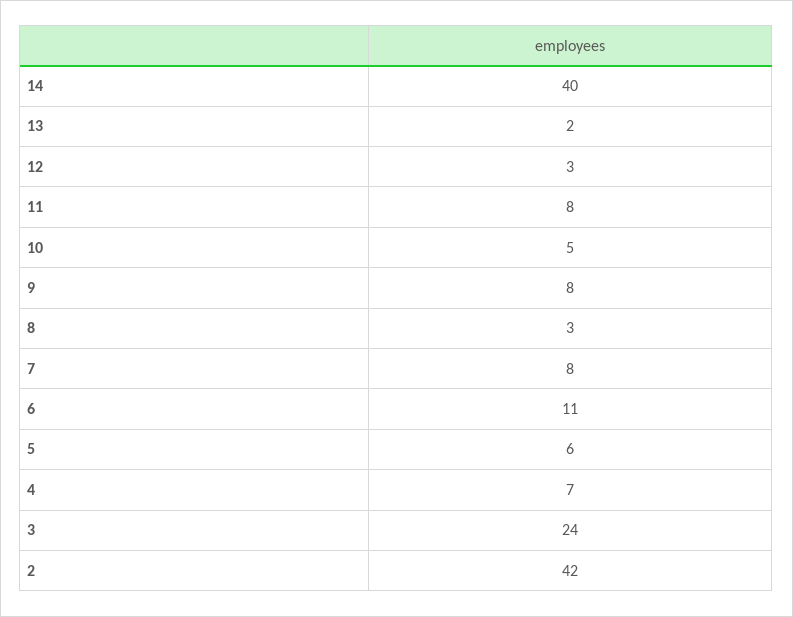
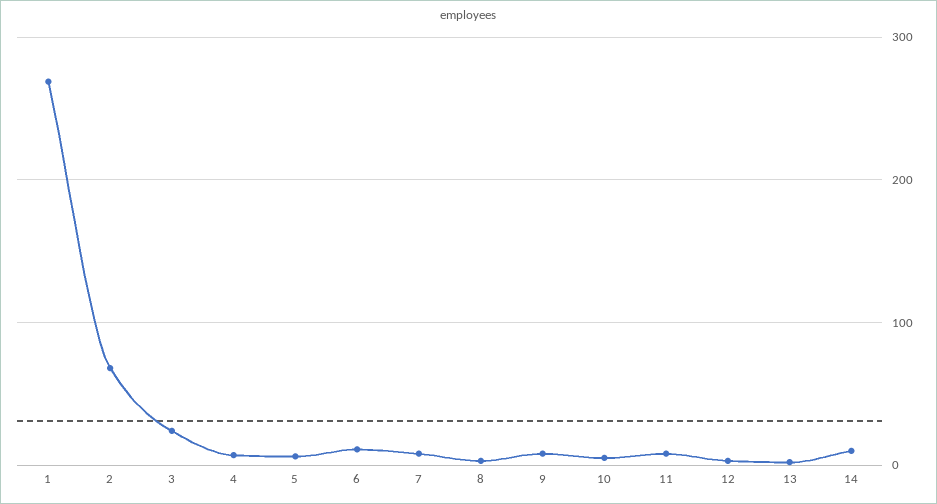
  {
-   "14": 40,
+   "14": 10,
    "13": 2,
    "12": 3,
    "11": 8,
    "10": 5,
    "9": 8,
    "8": 3,
    "7": 8,
    "6": 11,
    "5": 6,
    "4": 7,
    "3": 24,
-   "2": 42
+   "2": 70,
+   "1": 270
  }

